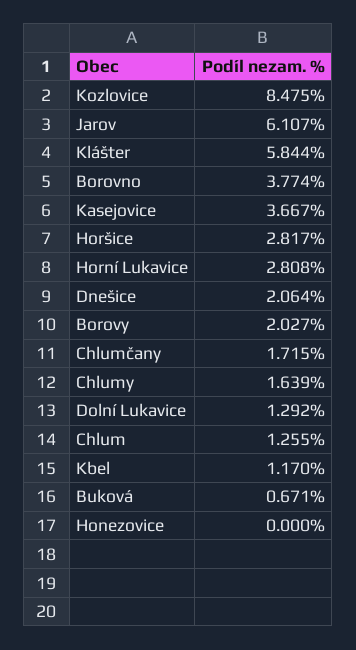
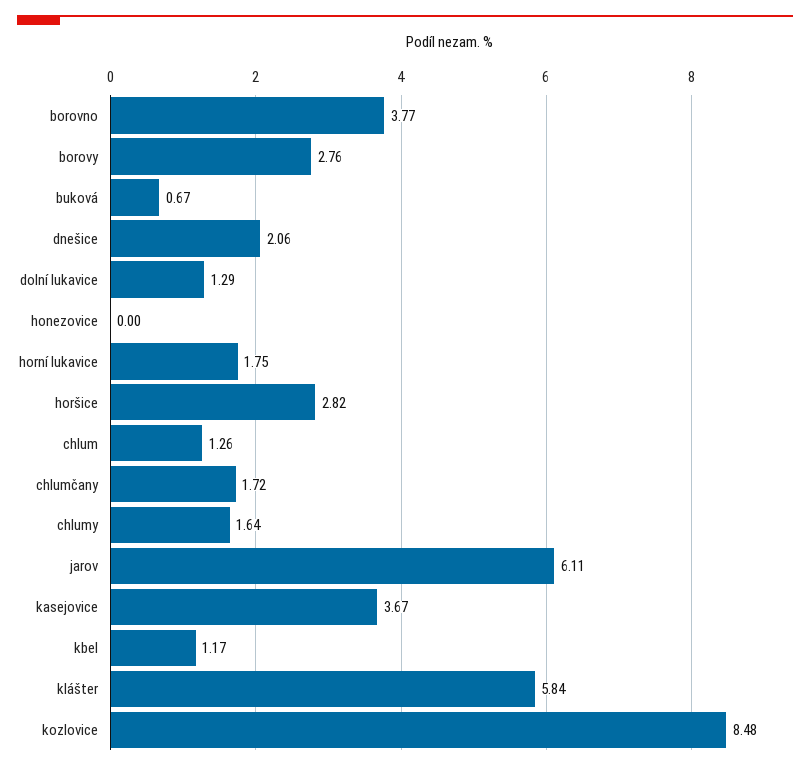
  {
    "Kozlovice": 8.475,
    "Jarov": 6.107,
    "Klášter": 5.844,
    "Borovno": 3.774,
    "Kasejovice": 3.667,
    "Horšice": 2.817,
-   "Horní Lukavice": 2.808,
+   "Horní Lukavice": 1.75,
    "Dnešice": 2.064,
-   "Borovy": 2.027,
+   "Borovy": 2.76,
    "Chlumčany": 1.715,
    "Chlumy": 1.639,
    "Dolní Lukavice": 1.292,
    "Chlum": 1.255,
    "Kbel": 1.17,
    "Buková": 0.671,
    "Honezovice": 0
  }

